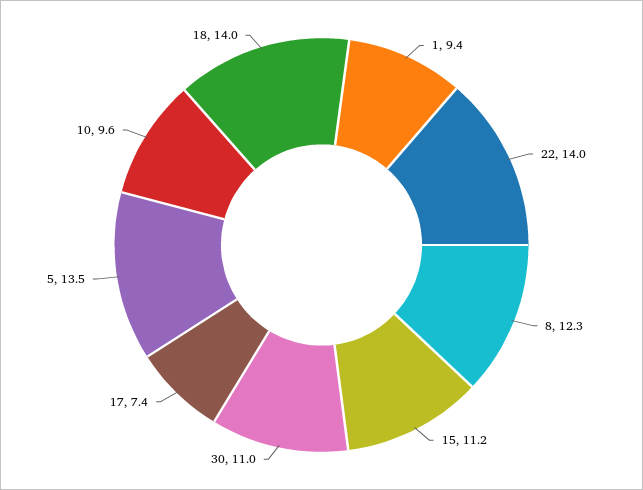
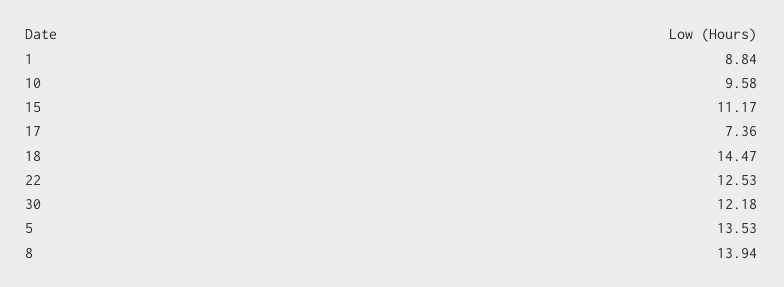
  {
-   "1": 9.4,
+   "1": 8.84,
-   "22": 14,
+   "22": 12.53,
-   "8": 12.3,
+   "8": 13.94,
    "15": 11.17,
-   "30": 11,
+   "30": 12.18,
    "17": 7.36,
    "5": 13.53,
    "10": 9.58,
-   "18": 14
+   "18": 14.47
  }

